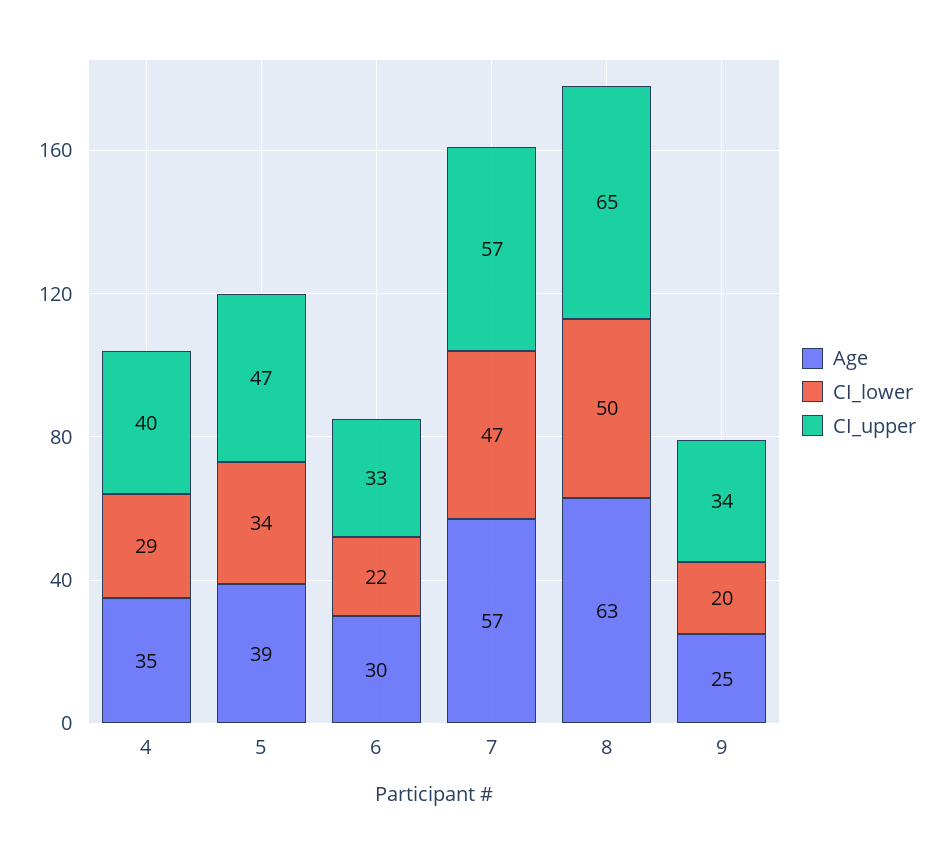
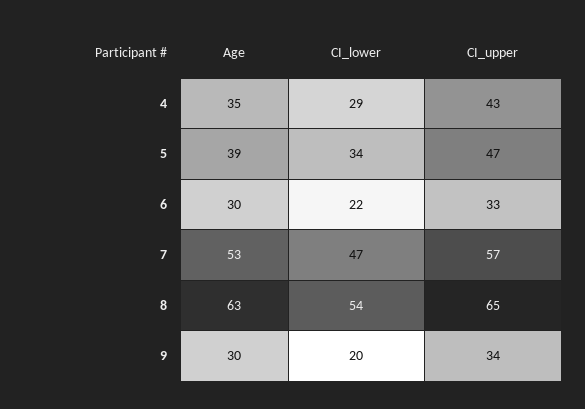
  {
    "Age": {
      "4": 35,
      "5": 39,
      "6": 30,
-     "7": 57,
+     "7": 53,
      "8": 63,
-     "9": 25
+     "9": 30
    },
    "CI_lower": {
      "4": 29,
      "5": 34,
      "6": 22,
      "7": 47,
-     "8": 50,
+     "8": 54,
      "9": 20
    },
    "CI_upper": {
-     "4": 40,
+     "4": 43,
      "5": 47,
      "6": 33,
      "7": 57,
      "8": 65,
      "9": 34
    }
  }

